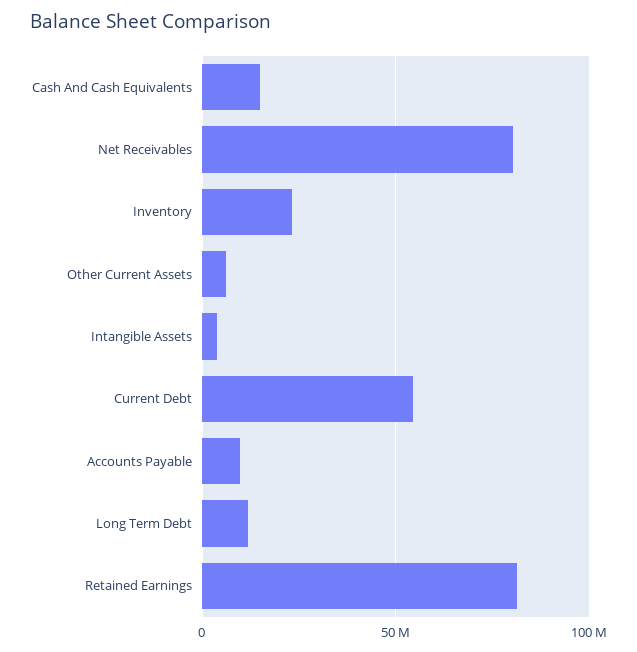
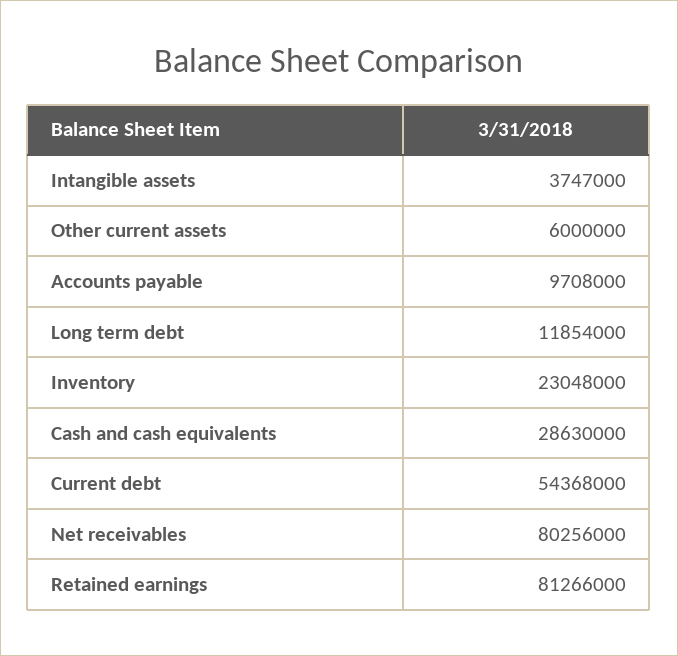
  {
-   "Cash And Cash Equivalents": 15000000,
+   "Cash And Cash Equivalents": 28630000,
    "Net Receivables": 80256000,
    "Inventory": 23048000,
    "Other Current Assets": 6000000,
    "Intangible Assets": 3747000,
    "Current Debt": 54368000,
    "Accounts Payable": 9708000,
    "Long Term Debt": 11854000,
    "Retained Earnings": 81266000
  }

